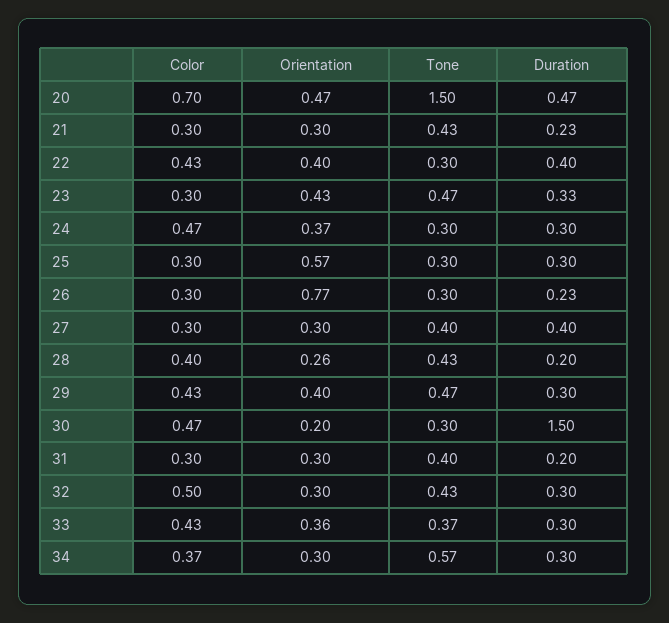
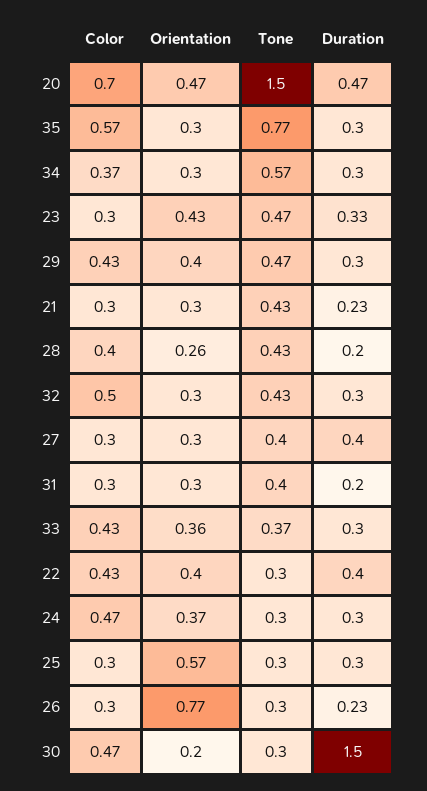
  {
    "Color": {
      "20": 0.7,
      "21": 0.3,
      "22": 0.43,
      "23": 0.3,
      "24": 0.47,
      "25": 0.3,
      "26": 0.3,
      "27": 0.3,
      "28": 0.4,
      "29": 0.43,
      "30": 0.47,
      "31": 0.3,
      "32": 0.5,
      "33": 0.43,
-     "34": 0.37
+     "34": 0.37,
+     "35": 0.57
    },
    "Orientation": {
      "20": 0.47,
      "21": 0.3,
      "22": 0.4,
      "23": 0.43,
      "24": 0.37,
      "25": 0.57,
      "26": 0.77,
      "27": 0.3,
      "28": 0.26,
      "29": 0.4,
      "30": 0.2,
      "31": 0.3,
      "32": 0.3,
      "33": 0.36,
-     "34": 0.3
+     "34": 0.3,
+     "35": 0.3
    },
    "Tone": {
      "20": 1.5,
      "21": 0.43,
      "22": 0.3,
      "23": 0.47,
      "24": 0.3,
      "25": 0.3,
      "26": 0.3,
      "27": 0.4,
      "28": 0.43,
      "29": 0.47,
      "30": 0.3,
      "31": 0.4,
      "32": 0.43,
      "33": 0.37,
-     "34": 0.57
+     "34": 0.57,
+     "35": 0.77
    },
    "Duration": {
      "20": 0.47,
      "21": 0.23,
      "22": 0.4,
      "23": 0.33,
      "24": 0.3,
      "25": 0.3,
      "26": 0.23,
      "27": 0.4,
      "28": 0.2,
      "29": 0.3,
      "30": 1.5,
      "31": 0.2,
      "32": 0.3,
      "33": 0.3,
-     "34": 0.3
+     "34": 0.3,
+     "35": 0.3
    }
  }

